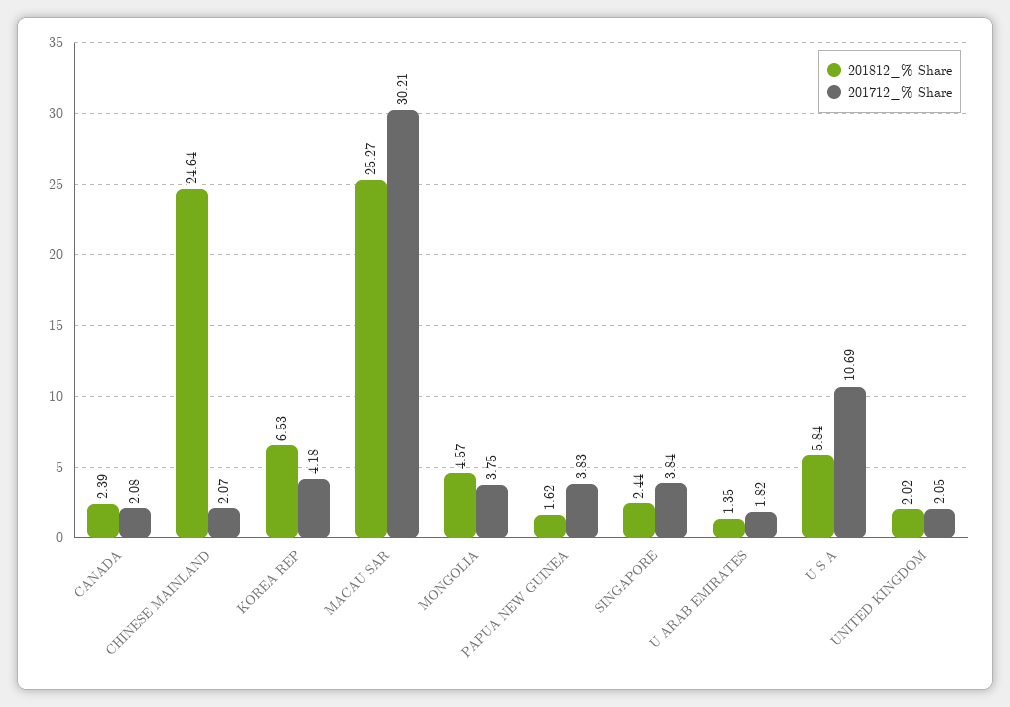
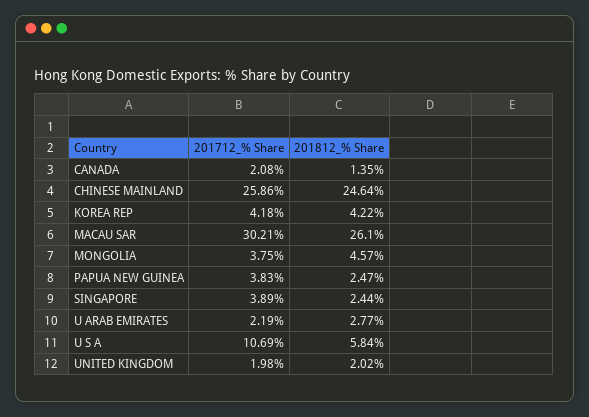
  {
    "201812_% Share": {
-     "CANADA": 2.39,
+     "CANADA": 1.35,
      "CHINESE MAINLAND": 24.64,
-     "KOREA REP": 6.53,
+     "KOREA REP": 4.22,
-     "MACAU SAR": 25.27,
+     "MACAU SAR": 26.1,
      "MONGOLIA": 4.57,
-     "PAPUA NEW GUINEA": 1.62,
+     "PAPUA NEW GUINEA": 2.47,
      "SINGAPORE": 2.44,
-     "U ARAB EMIRATES": 1.35,
+     "U ARAB EMIRATES": 2.77,
      "U S A": 5.84,
      "UNITED KINGDOM": 2.02
    },
    "201712_% Share": {
      "CANADA": 2.08,
-     "CHINESE MAINLAND": 2.07,
+     "CHINESE MAINLAND": 25.86,
      "KOREA REP": 4.18,
      "MACAU SAR": 30.21,
      "MONGOLIA": 3.75,
      "PAPUA NEW GUINEA": 3.83,
-     "SINGAPORE": 3.84,
+     "SINGAPORE": 3.89,
-     "U ARAB EMIRATES": 1.82,
+     "U ARAB EMIRATES": 2.19,
      "U S A": 10.69,
-     "UNITED KINGDOM": 2.05
+     "UNITED KINGDOM": 1.98
    }
  }

